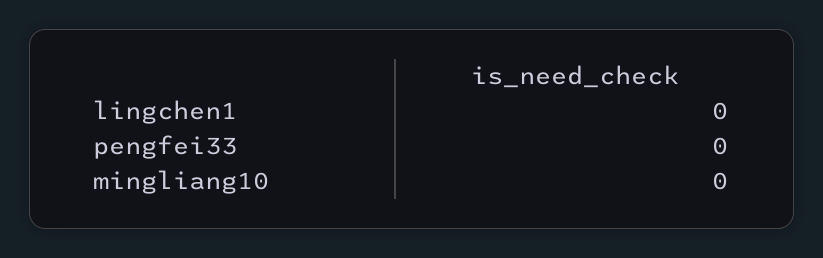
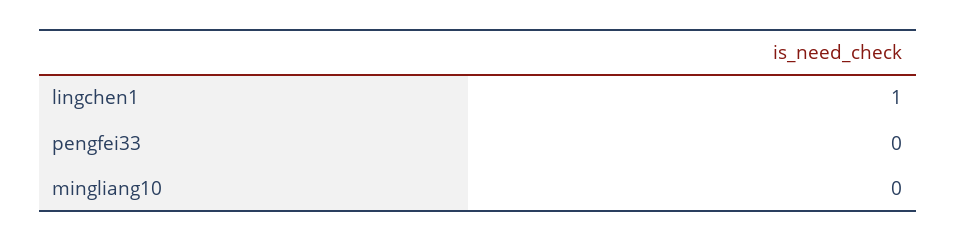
  {
-   "lingchen1": 0,
+   "lingchen1": 1,
    "pengfei33": 0,
    "mingliang10": 0
  }

